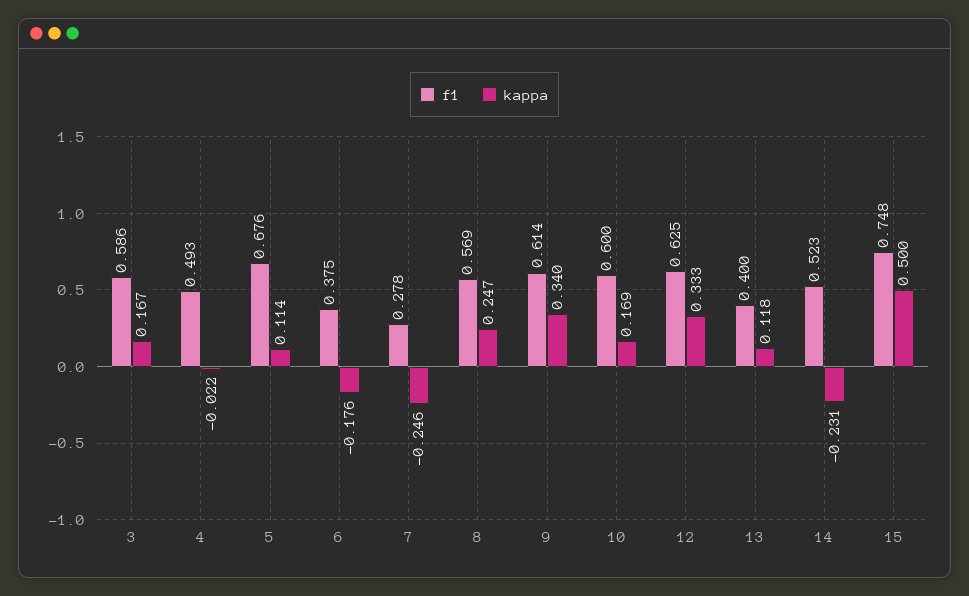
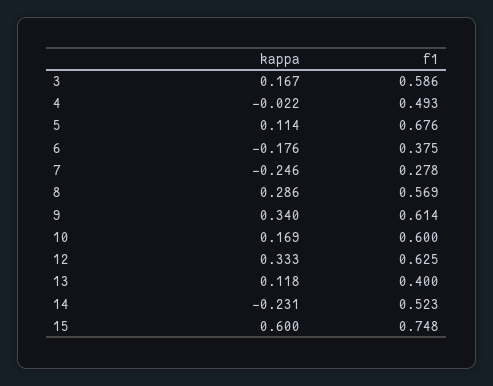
  {
    "f1": {
      "3": 0.586,
      "4": 0.493,
      "5": 0.676,
      "6": 0.375,
      "7": 0.278,
      "8": 0.569,
      "9": 0.614,
      "10": 0.6,
      "12": 0.625,
      "13": 0.4,
      "14": 0.523,
      "15": 0.748
    },
    "kappa": {
      "3": 0.167,
      "4": -0.022,
      "5": 0.114,
      "6": -0.176,
      "7": -0.246,
-     "8": 0.247,
+     "8": 0.286,
      "9": 0.34,
      "10": 0.169,
      "12": 0.333,
      "13": 0.118,
      "14": -0.231,
-     "15": 0.5
+     "15": 0.6
    }
  }

